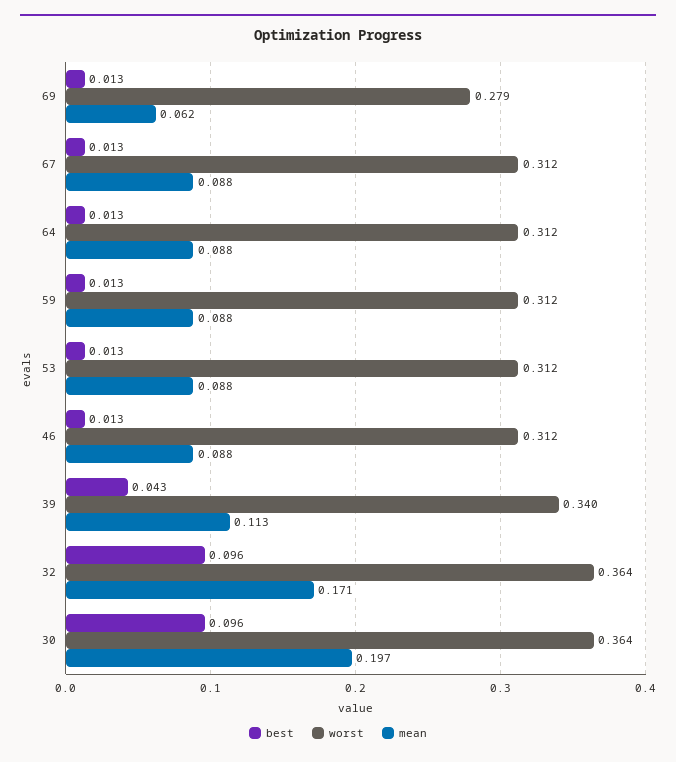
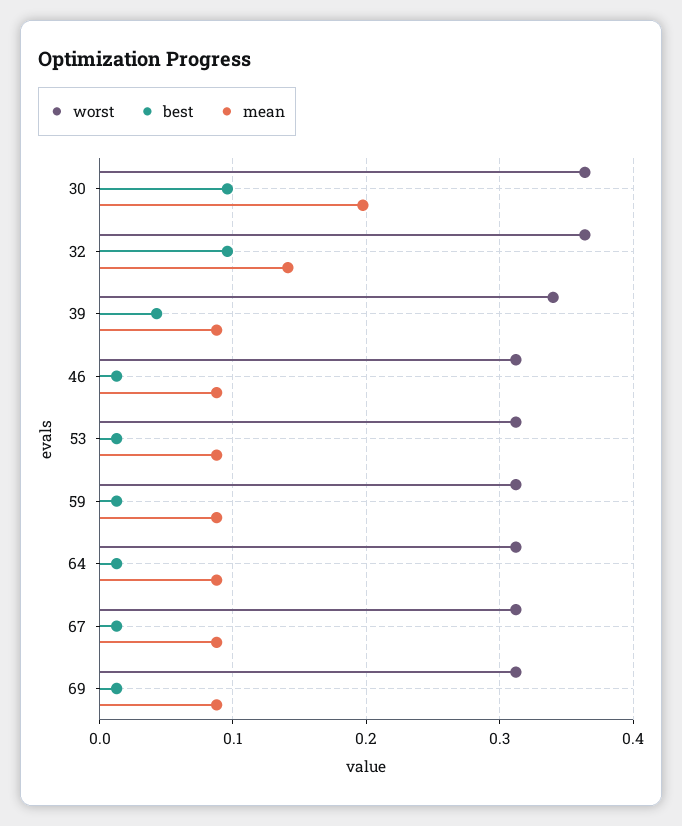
  {
    "best": {
      "69": 0.013,
      "67": 0.013,
      "64": 0.013,
      "59": 0.013,
      "53": 0.013,
      "46": 0.013,
      "39": 0.043,
      "32": 0.096,
      "30": 0.096
    },
    "worst": {
-     "69": 0.279,
+     "69": 0.31,
      "67": 0.312,
      "64": 0.312,
      "59": 0.312,
      "53": 0.312,
      "46": 0.312,
      "39": 0.34,
      "32": 0.364,
      "30": 0.364
    },
    "mean": {
-     "69": 0.062,
+     "69": 0.09,
      "67": 0.088,
      "64": 0.088,
      "59": 0.088,
      "53": 0.088,
      "46": 0.088,
-     "39": 0.113,
+     "39": 0.09,
-     "32": 0.171,
+     "32": 0.14,
      "30": 0.197
    }
  }

